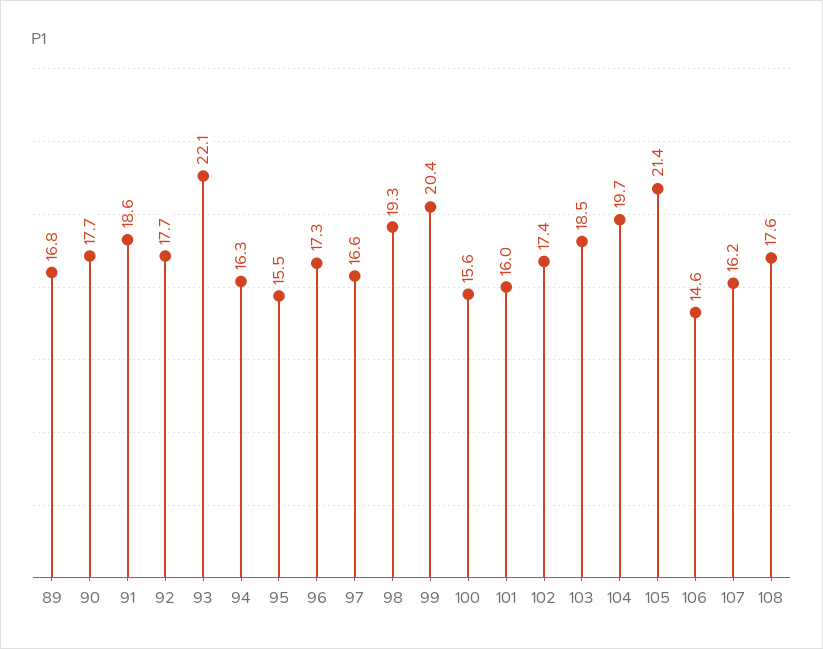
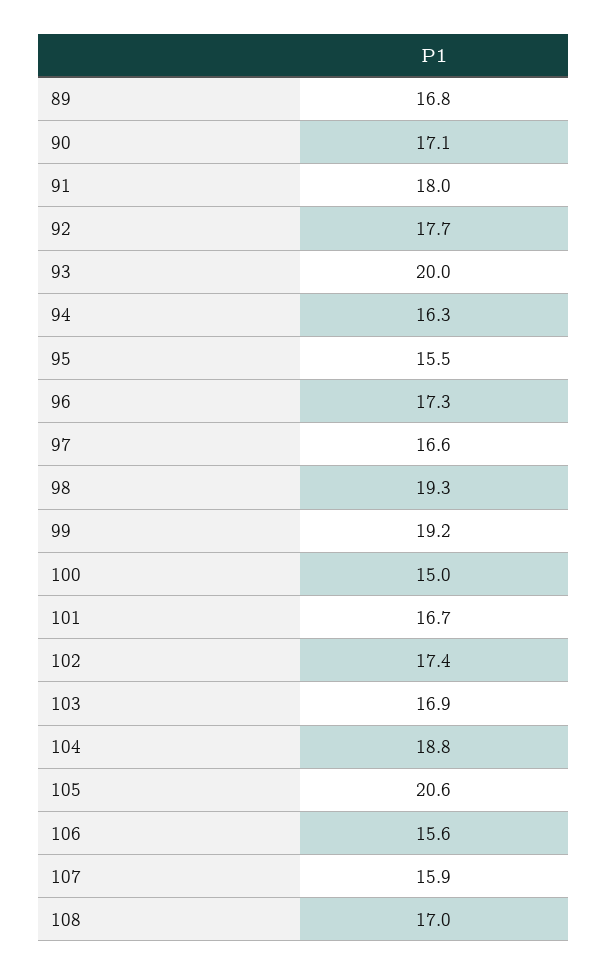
  {
    "89": 16.8,
-   "90": 17.7,
+   "90": 17.1,
-   "91": 18.6,
+   "91": 18,
    "92": 17.7,
-   "93": 22.1,
+   "93": 20,
    "94": 16.3,
    "95": 15.5,
    "96": 17.3,
    "97": 16.6,
    "98": 19.3,
-   "99": 20.4,
+   "99": 19.2,
-   "100": 15.6,
+   "100": 15,
-   "101": 16,
+   "101": 16.7,
    "102": 17.4,
-   "103": 18.5,
+   "103": 16.9,
-   "104": 19.7,
+   "104": 18.8,
-   "105": 21.4,
+   "105": 20.6,
-   "106": 14.6,
+   "106": 15.6,
-   "107": 16.2,
+   "107": 15.9,
-   "108": 17.6
+   "108": 17
  }

